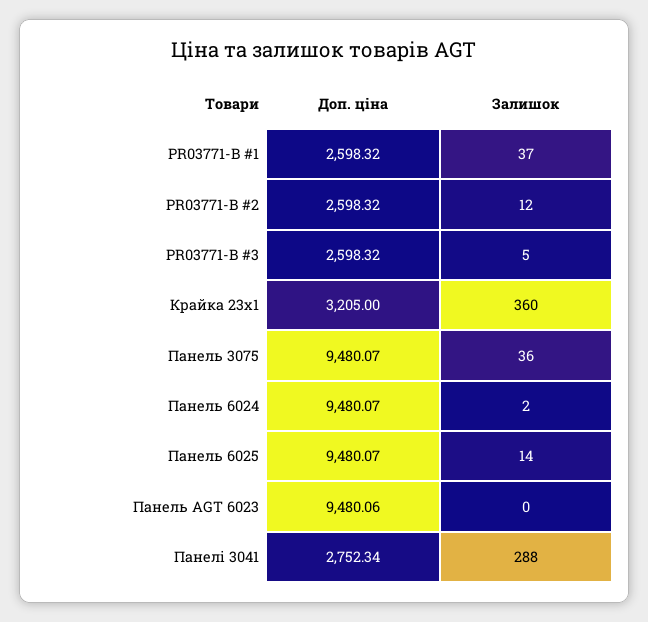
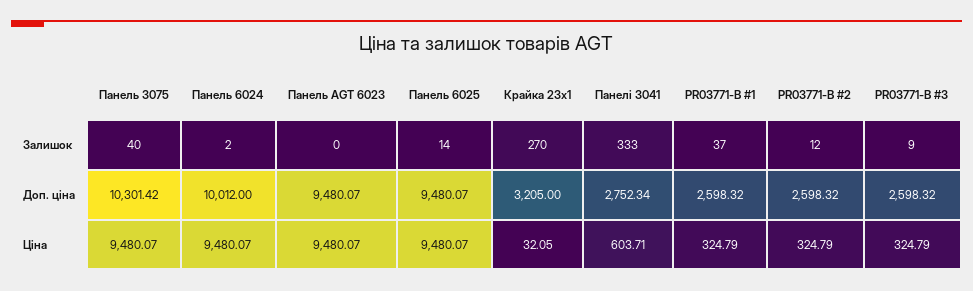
  {
    "Доп. ціна": {
      "PR03771-B #1": 2598.32,
      "PR03771-B #2": 2598.32,
      "PR03771-B #3": 2598.32,
      "Крайка 23x1": 3205,
-     "Панель 3075": 9480.07,
+     "Панель 3075": 10301.42,
-     "Панель 6024": 9480.07,
+     "Панель 6024": 10012,
      "Панель 6025": 9480.07,
-     "Панель AGT 6023": 9480.06,
+     "Панель AGT 6023": 9480.07,
      "Панелі 3041": 2752.34
    },
    "Залишок": {
      "PR03771-B #1": 37,
      "PR03771-B #2": 12,
-     "PR03771-B #3": 5,
+     "PR03771-B #3": 9,
-     "Крайка 23x1": 360,
+     "Крайка 23x1": 270,
-     "Панель 3075": 36,
+     "Панель 3075": 40,
      "Панель 6024": 2,
      "Панель 6025": 14,
      "Панель AGT 6023": 0,
-     "Панелі 3041": 288
+     "Панелі 3041": 333
-   }
+   },
+   "Ціна": {
+     "Панель 3075": 9480.07,
+     "Панель 6024": 9480.07,
+     "Панель AGT 6023": 9480.07,
+     "Панель 6025": 9480.07,
+     "Крайка 23x1": 32.05,
+     "Панелі 3041": 603.71,
+     "PR03771-B #1": 324.79,
+     "PR03771-B #2": 324.79,
+     "PR03771-B #3": 324.79
+   }
  }

